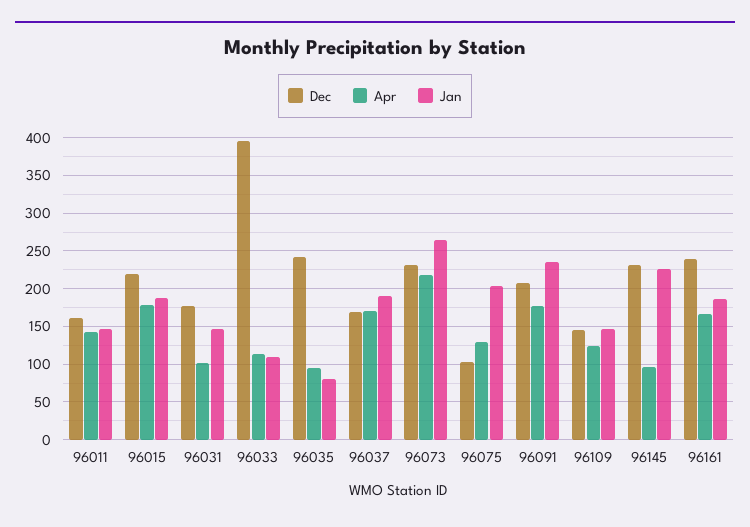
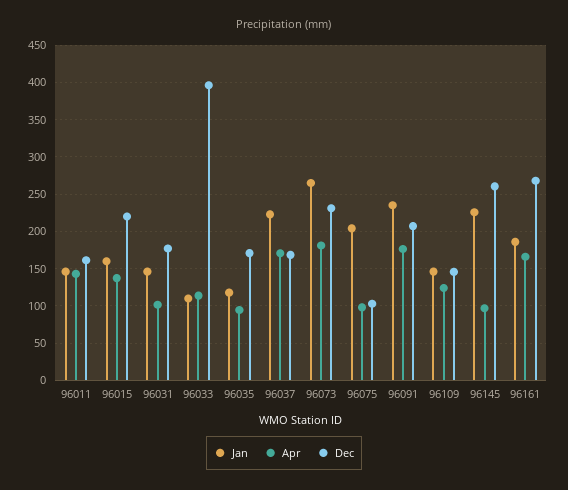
  {
    "Dec": {
      "96011": 160,
      "96015": 220,
      "96031": 180,
      "96033": 400,
-     "96035": 240,
+     "96035": 170,
      "96037": 170,
      "96073": 230,
      "96075": 100,
      "96091": 210,
      "96109": 150,
-     "96145": 230,
+     "96145": 260,
-     "96161": 240
+     "96161": 270
    },
    "Apr": {
      "96011": 140,
-     "96015": 180,
+     "96015": 140,
      "96031": 100,
      "96033": 110,
      "96035": 90,
      "96037": 170,
-     "96073": 220,
+     "96073": 180,
-     "96075": 130,
+     "96075": 100,
      "96091": 180,
      "96109": 120,
      "96145": 100,
      "96161": 170
    },
    "Jan": {
      "96011": 150,
-     "96015": 190,
+     "96015": 160,
      "96031": 150,
      "96033": 110,
-     "96035": 80,
+     "96035": 120,
-     "96037": 190,
+     "96037": 220,
      "96073": 270,
      "96075": 200,
      "96091": 240,
      "96109": 150,
      "96145": 230,
      "96161": 190
    }
  }

